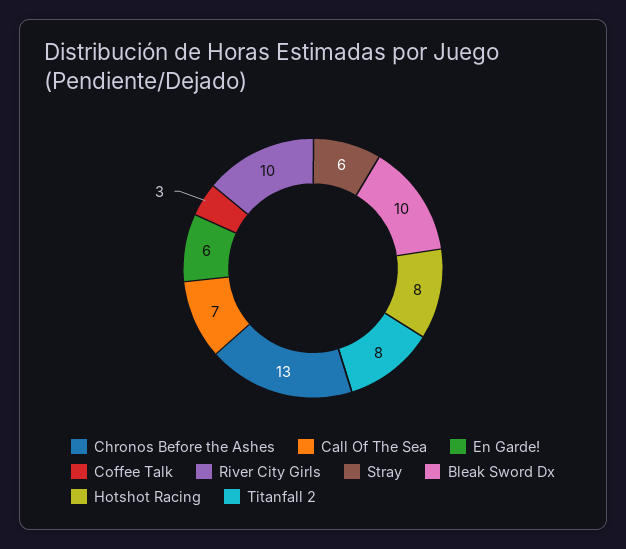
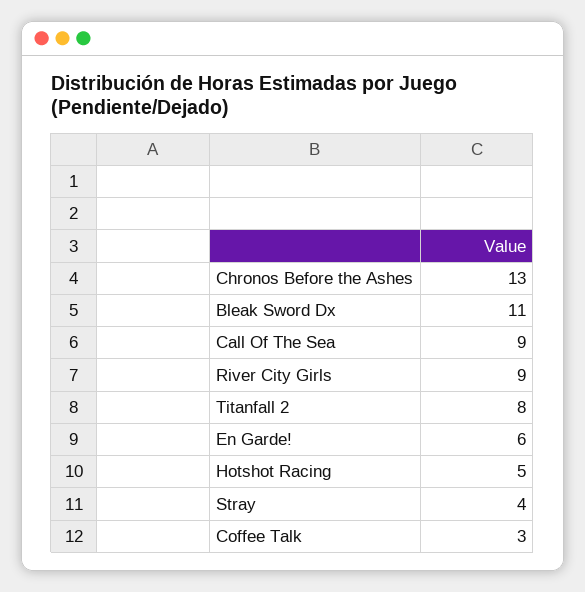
  {
    "Chronos Before the Ashes": 13,
-   "Call Of The Sea": 7,
+   "Call Of The Sea": 9,
    "En Garde!": 6,
    "Coffee Talk": 3,
-   "River City Girls": 10,
+   "River City Girls": 9,
-   "Stray": 6,
+   "Stray": 4,
-   "Bleak Sword Dx": 10,
+   "Bleak Sword Dx": 11,
-   "Hotshot Racing": 8,
+   "Hotshot Racing": 5,
    "Titanfall 2": 8
  }

